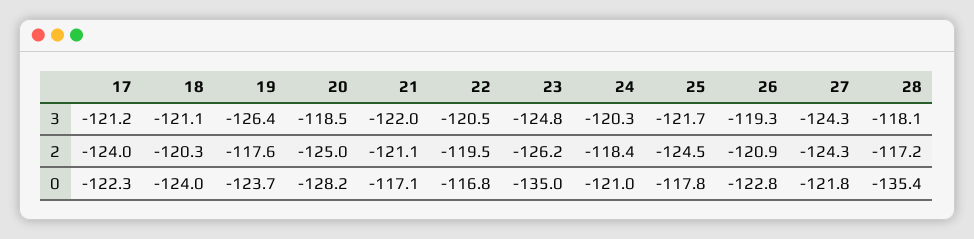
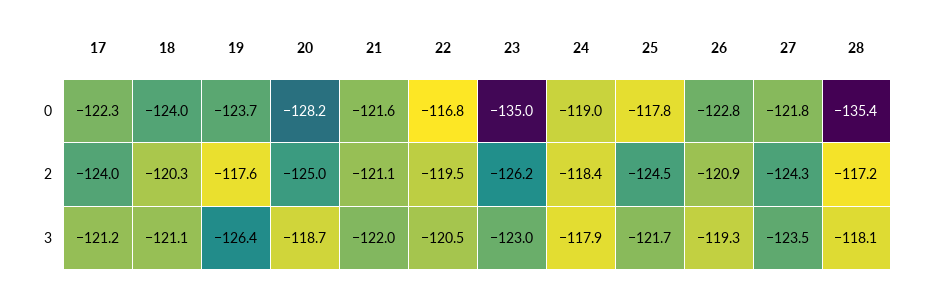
  {
    "17": {
      "3": -121.2,
      "2": -124,
      "0": -122.3
    },
    "18": {
      "3": -121.1,
      "2": -120.3,
      "0": -124
    },
    "19": {
      "3": -126.4,
      "2": -117.6,
      "0": -123.7
    },
    "20": {
-     "3": -118.5,
+     "3": -118.7,
      "2": -125,
      "0": -128.2
    },
    "21": {
      "3": -122,
      "2": -121.1,
-     "0": -117.1
+     "0": -121.6
    },
    "22": {
      "3": -120.5,
      "2": -119.5,
      "0": -116.8
    },
    "23": {
-     "3": -124.8,
+     "3": -123,
      "2": -126.2,
      "0": -135
    },
    "24": {
-     "3": -120.3,
+     "3": -117.9,
      "2": -118.4,
-     "0": -121
+     "0": -119
    },
    "25": {
      "3": -121.7,
      "2": -124.5,
      "0": -117.8
    },
    "26": {
      "3": -119.3,
      "2": -120.9,
      "0": -122.8
    },
    "27": {
-     "3": -124.3,
+     "3": -123.5,
      "2": -124.3,
      "0": -121.8
    },
    "28": {
      "3": -118.1,
      "2": -117.2,
      "0": -135.4
    }
  }

